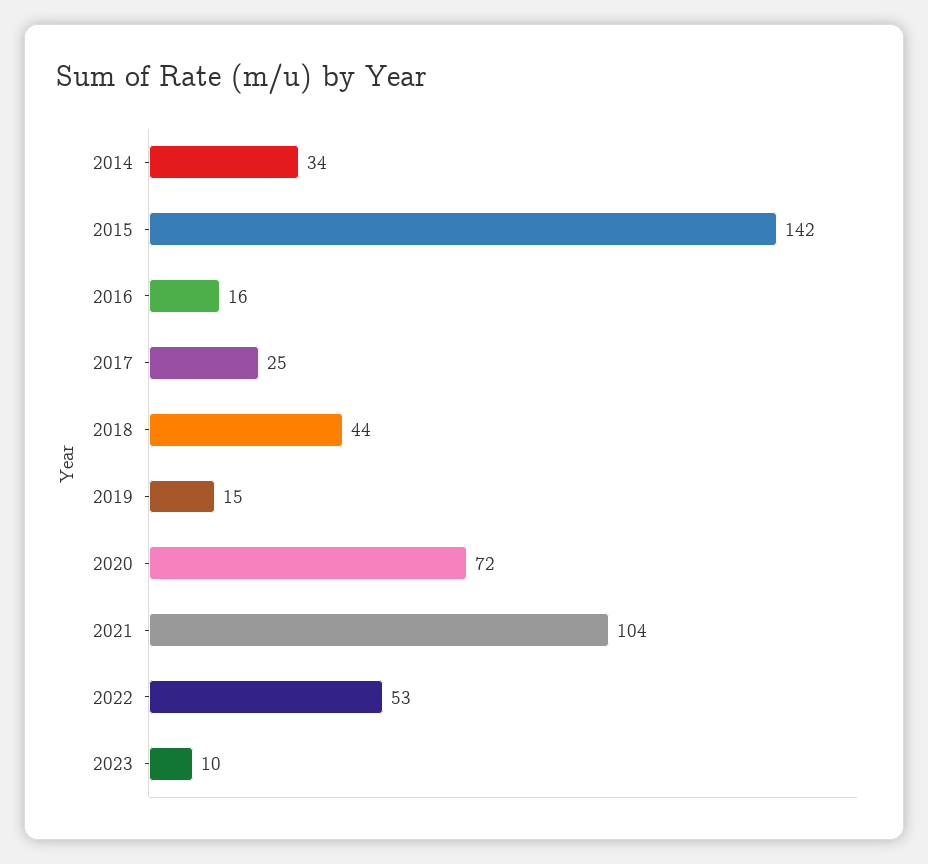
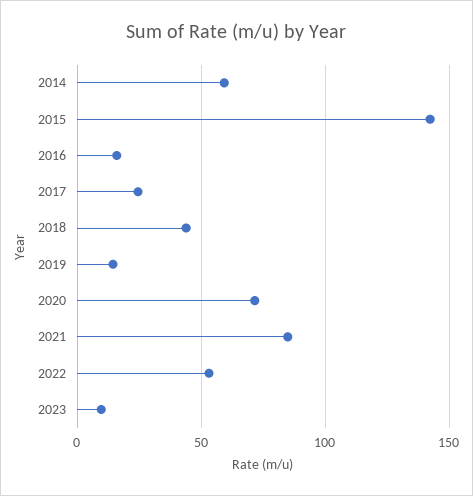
  {
-   "2014": 34,
+   "2014": 60,
    "2015": 142,
    "2016": 16,
    "2017": 25,
    "2018": 44,
    "2019": 15,
    "2020": 72,
-   "2021": 104,
+   "2021": 85,
    "2022": 53,
    "2023": 10
  }

